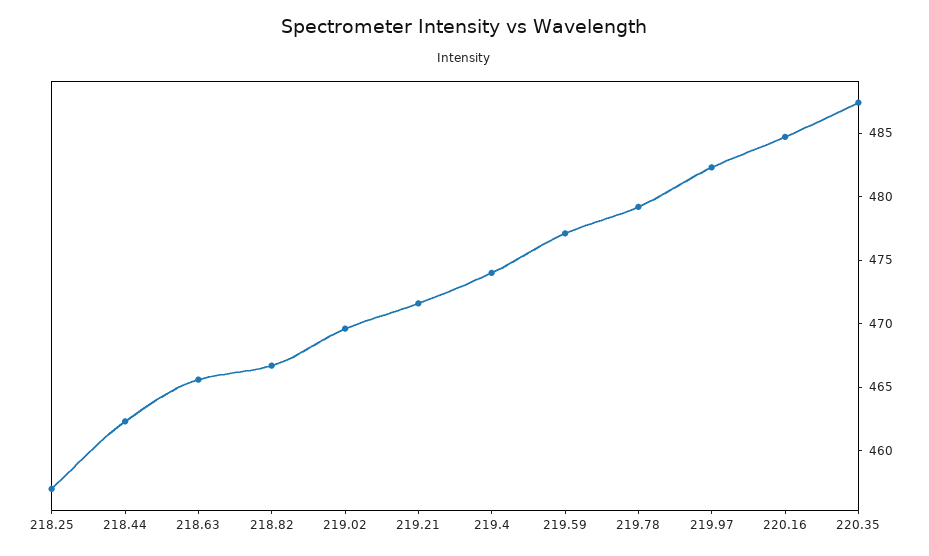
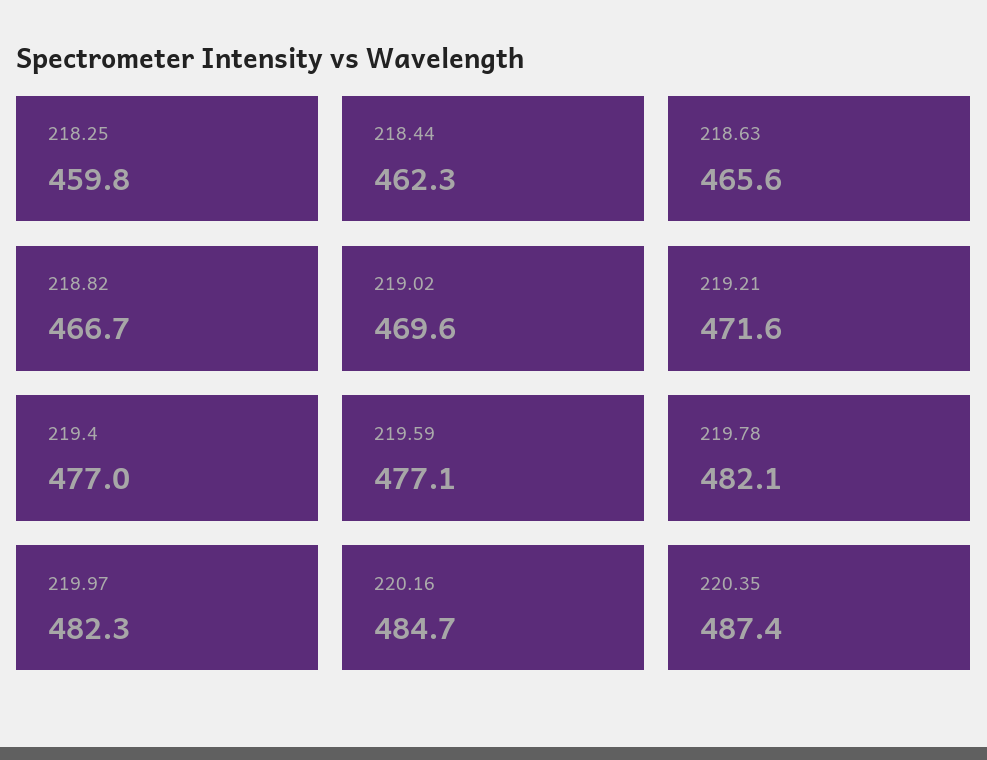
  {
-   "218.25": 457,
+   "218.25": 459.8,
    "218.44": 462.3,
    "218.63": 465.6,
    "218.82": 466.7,
    "219.02": 469.6,
    "219.21": 471.6,
-   "219.4": 474,
+   "219.4": 477,
    "219.59": 477.1,
-   "219.78": 479,
+   "219.78": 482.1,
    "219.97": 482.3,
    "220.16": 484.7,
    "220.35": 487.4
  }

